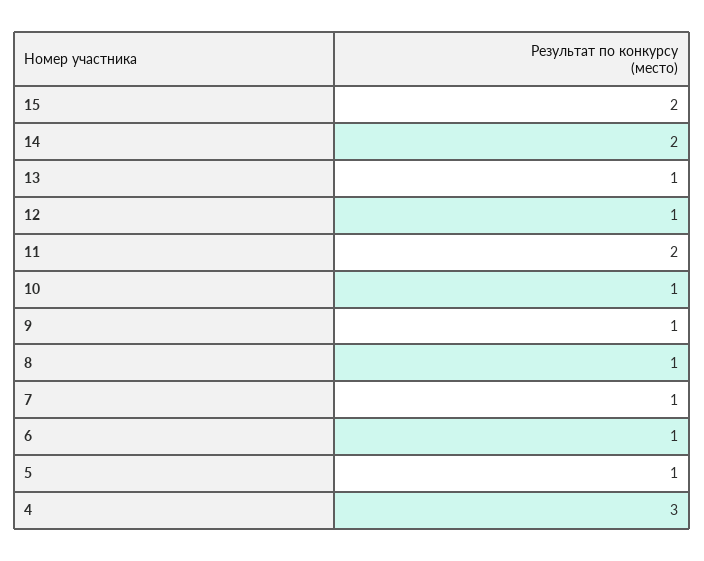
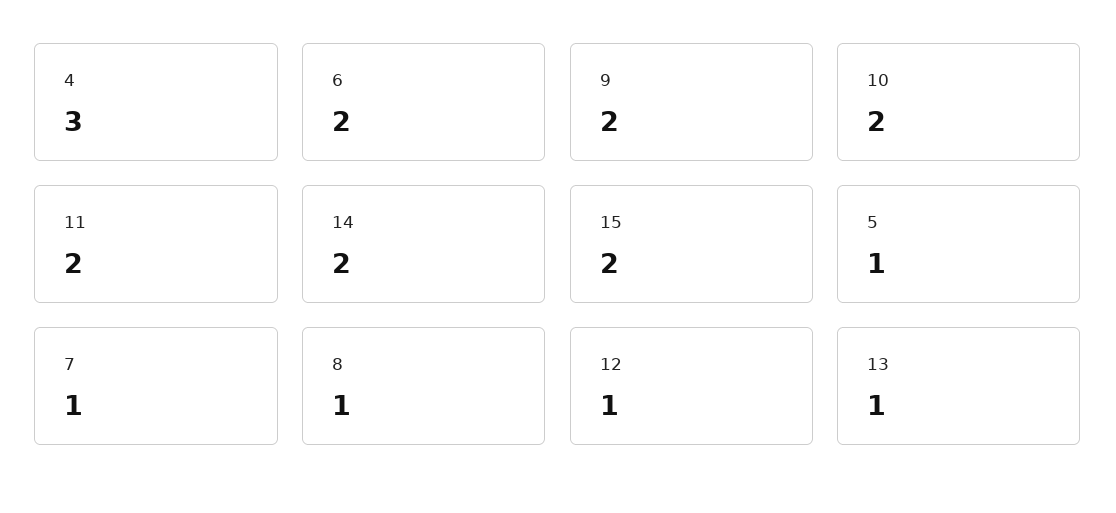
  {
    "15": 2,
    "14": 2,
    "13": 1,
    "12": 1,
    "11": 2,
-   "10": 1,
+   "10": 2,
-   "9": 1,
+   "9": 2,
    "8": 1,
    "7": 1,
-   "6": 1,
+   "6": 2,
    "5": 1,
    "4": 3
  }

